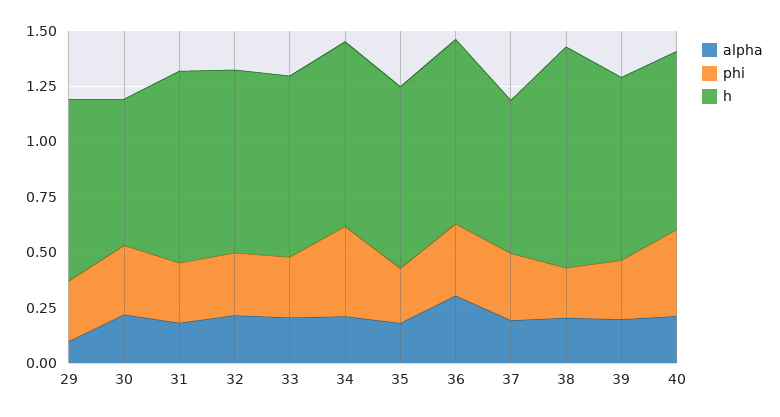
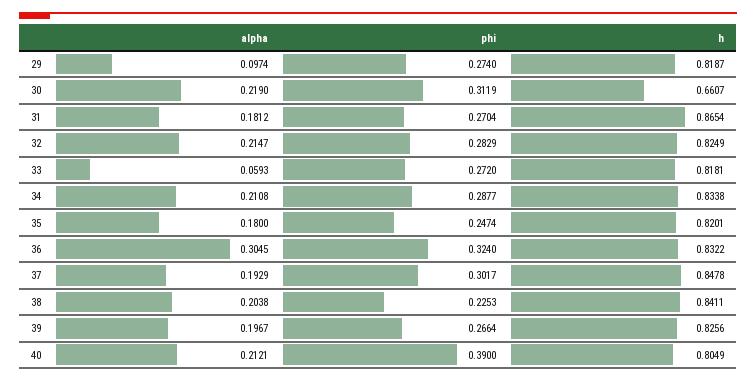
  {
    "alpha": {
      "29": 0.0974,
      "30": 0.219,
      "31": 0.1812,
      "32": 0.2147,
-     "33": 0.2,
+     "33": 0.0593,
      "34": 0.2108,
      "35": 0.18,
      "36": 0.3045,
      "37": 0.1929,
      "38": 0.2038,
      "39": 0.1967,
      "40": 0.2121
    },
    "phi": {
      "29": 0.274,
      "30": 0.3119,
      "31": 0.2704,
      "32": 0.2829,
      "33": 0.272,
-     "34": 0.4,
+     "34": 0.2877,
      "35": 0.2474,
      "36": 0.324,
      "37": 0.3017,
      "38": 0.2253,
      "39": 0.2664,
      "40": 0.39
    },
    "h": {
      "29": 0.8187,
      "30": 0.6607,
      "31": 0.8654,
      "32": 0.8249,
      "33": 0.8181,
      "34": 0.8338,
      "35": 0.8201,
      "36": 0.8322,
-     "37": 0.7,
+     "37": 0.8478,
-     "38": 1,
+     "38": 0.8411,
      "39": 0.8256,
      "40": 0.8049
    }
  }

